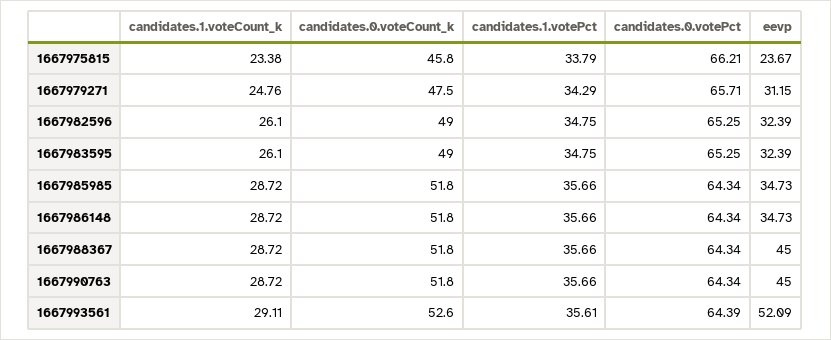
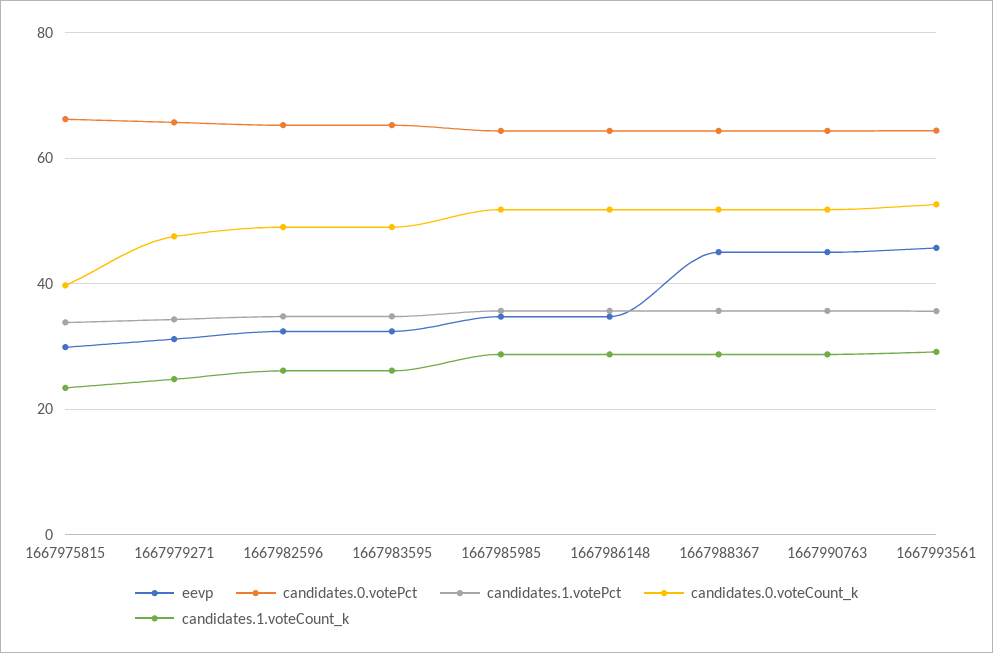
  {
    "candidates.1.voteCount_k": {
      "1667975815": 23.38,
      "1667979271": 24.76,
      "1667982596": 26.1,
      "1667983595": 26.1,
      "1667985985": 28.72,
      "1667986148": 28.72,
      "1667988367": 28.72,
      "1667990763": 28.72,
      "1667993561": 29.11
    },
    "candidates.0.voteCount_k": {
-     "1667975815": 45.8,
+     "1667975815": 40,
      "1667979271": 47.5,
      "1667982596": 49,
      "1667983595": 49,
      "1667985985": 51.8,
      "1667986148": 51.8,
      "1667988367": 51.8,
      "1667990763": 51.8,
      "1667993561": 52.6
    },
    "candidates.1.votePct": {
      "1667975815": 33.79,
      "1667979271": 34.29,
      "1667982596": 34.75,
      "1667983595": 34.75,
      "1667985985": 35.66,
      "1667986148": 35.66,
      "1667988367": 35.66,
      "1667990763": 35.66,
      "1667993561": 35.61
    },
    "candidates.0.votePct": {
      "1667975815": 66.21,
      "1667979271": 65.71,
      "1667982596": 65.25,
      "1667983595": 65.25,
      "1667985985": 64.34,
      "1667986148": 64.34,
      "1667988367": 64.34,
      "1667990763": 64.34,
      "1667993561": 64.39
    },
    "eevp": {
-     "1667975815": 23.67,
+     "1667975815": 30,
      "1667979271": 31.15,
      "1667982596": 32.39,
      "1667983595": 32.39,
      "1667985985": 34.73,
      "1667986148": 34.73,
      "1667988367": 45,
      "1667990763": 45,
-     "1667993561": 52.09
+     "1667993561": 46
    }
  }

